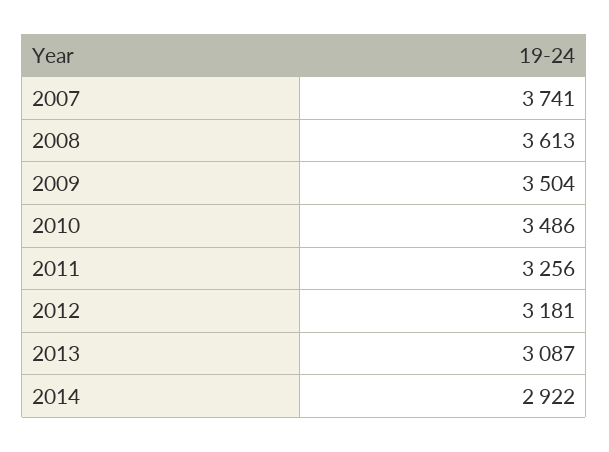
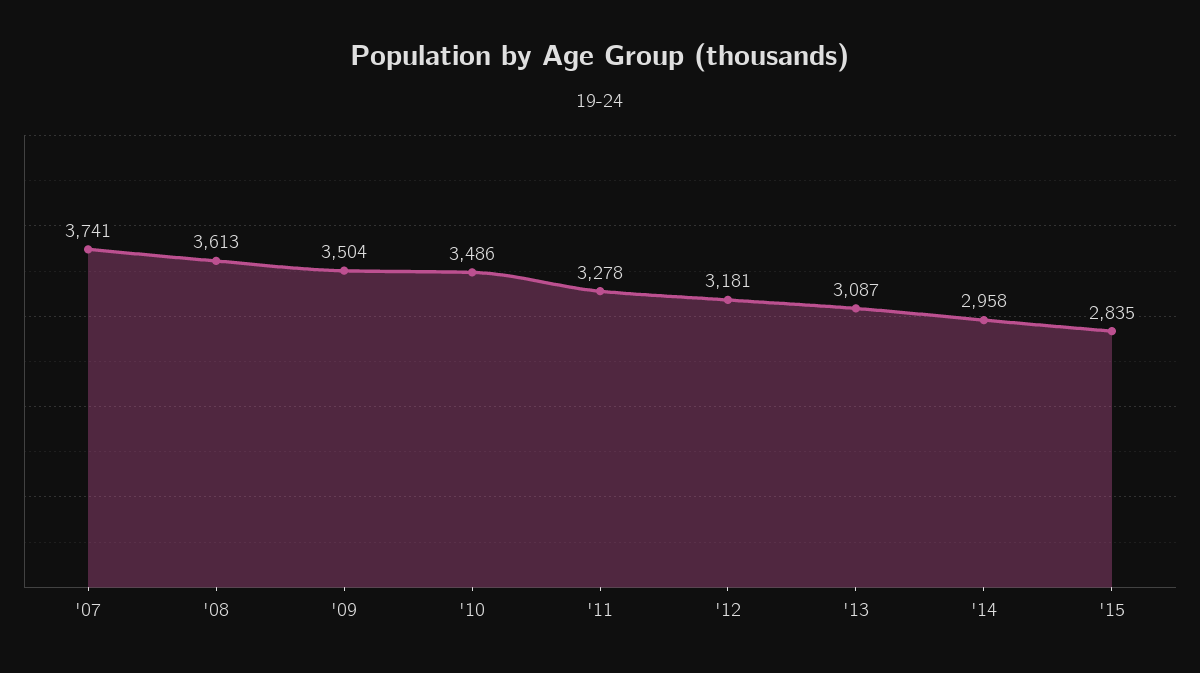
  {
    "2007": 3741,
    "2008": 3613,
    "2009": 3504,
    "2010": 3486,
-   "2011": 3256,
+   "2011": 3278,
    "2012": 3181,
    "2013": 3087,
-   "2014": 2922
+   "2014": 2958,
+   "'15": 2835
  }

